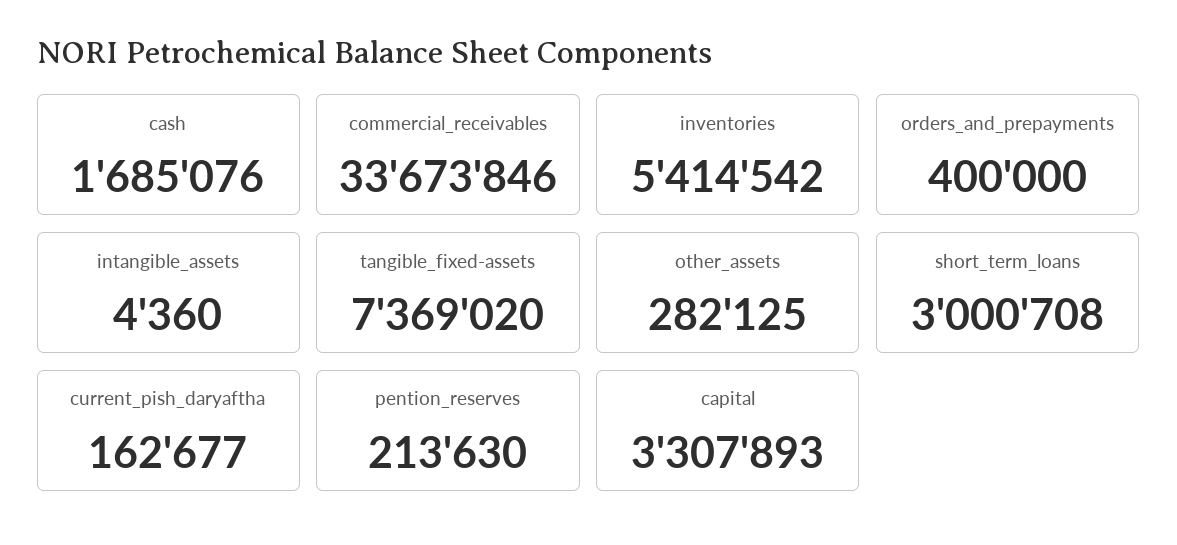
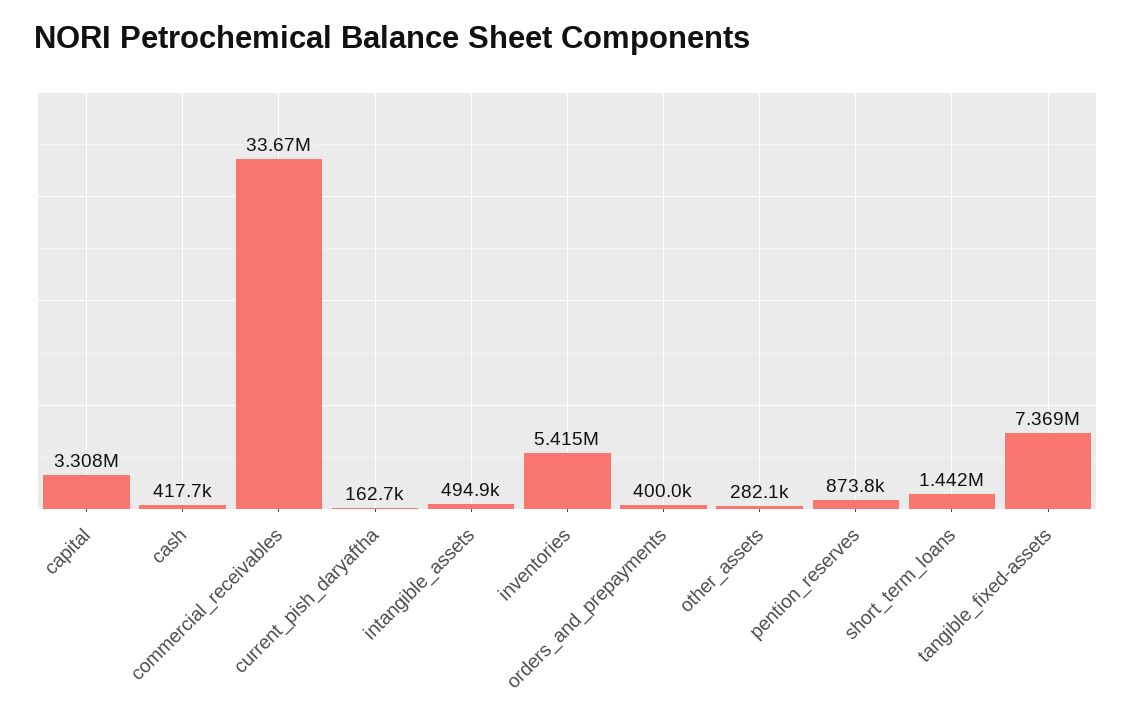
  {
-   "cash": 1685076,
+   "cash": 417700,
    "commercial_receivables": 33673846,
    "inventories": 5414542,
    "orders_and_prepayments": 400000,
-   "intangible_assets": 4360,
+   "intangible_assets": 494900,
    "tangible_fixed-assets": 7369020,
    "other_assets": 282125,
-   "short_term_loans": 3000708,
+   "short_term_loans": 1442000,
    "current_pish_daryaftha": 162677,
-   "pention_reserves": 213630,
+   "pention_reserves": 873800,
    "capital": 3307893
  }

